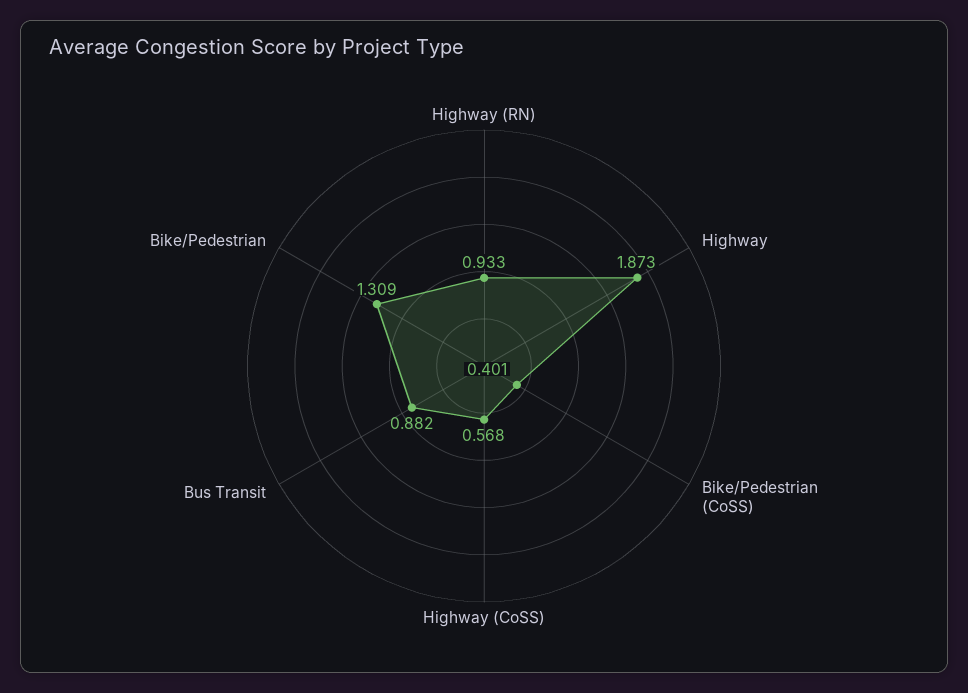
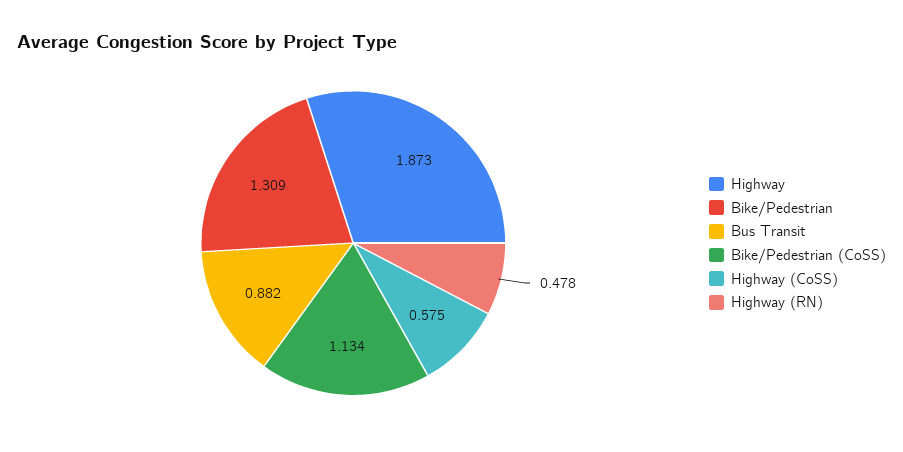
  {
-   "Highway (RN)": 0.933,
+   "Highway (RN)": 0.478,
    "Highway": 1.873,
-   "Bike/Pedestrian (CoSS)": 0.401,
+   "Bike/Pedestrian (CoSS)": 1.134,
-   "Highway (CoSS)": 0.568,
+   "Highway (CoSS)": 0.575,
    "Bus Transit": 0.882,
    "Bike/Pedestrian": 1.309
  }

